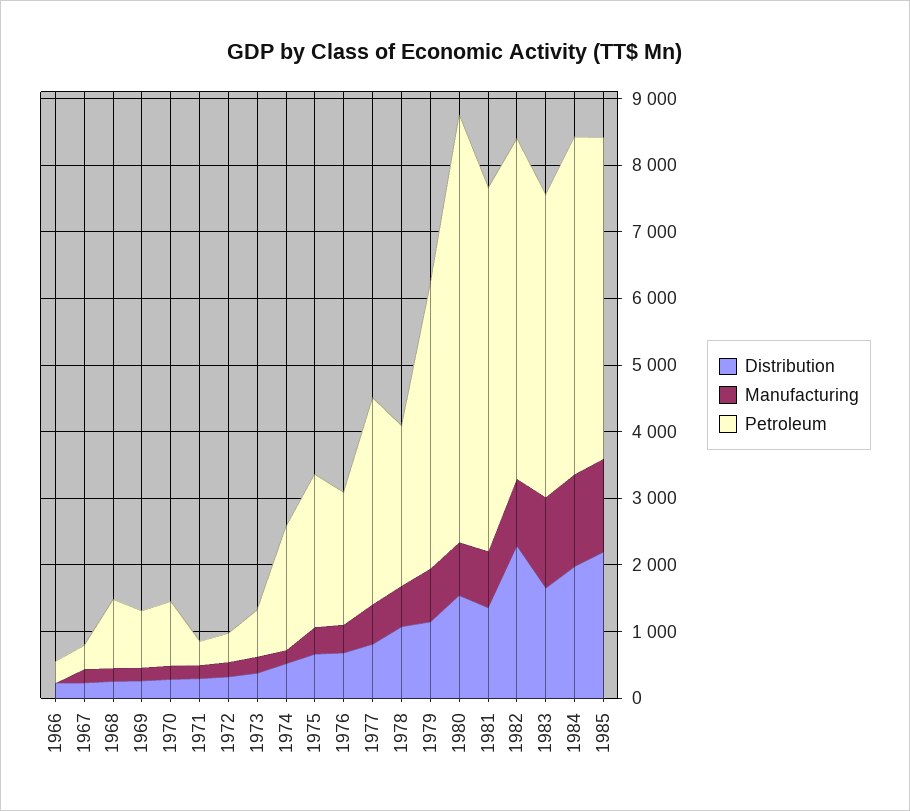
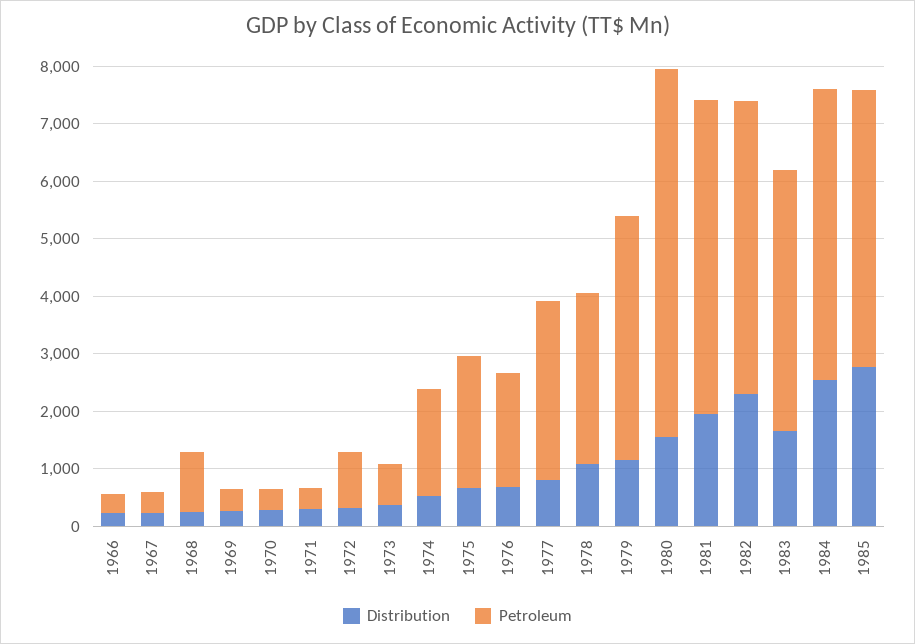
  {
    "Distribution": {
      "1966": 200,
      "1967": 200,
      "1968": 200,
      "1969": 200,
      "1970": 200,
      "1971": 200,
      "1972": 400,
      "1973": 400,
      "1974": 600,
      "1975": 600,
      "1976": 600,
      "1977": 800,
      "1978": 1000,
      "1979": 1200,
      "1980": 1600,
-     "1981": 1400,
+     "1981": 2000,
      "1982": 2200,
      "1983": 1600,
-     "1984": 2000,
+     "1984": 2600,
-     "1985": 2200
+     "1985": 2800
    },
-   "Manufacturing": {
-     "1966": 0,
-     "1967": 200,
-     "1968": 200,
-     "1969": 200,
-     "1970": 200,
-     "1971": 200,
-     "1972": 200,
-     "1973": 200,
-     "1974": 200,
-     "1975": 400,
-     "1976": 400,
-     "1977": 600,
-     "1978": 600,
-     "1979": 800,
-     "1980": 800,
-     "1981": 800,
-     "1982": 1000,
-     "1983": 1400,
-     "1984": 1400,
-     "1985": 1400
-   },
    "Petroleum": {
      "1966": 400,
      "1967": 400,
      "1968": 1000,
-     "1969": 800,
+     "1969": 400,
-     "1970": 1000,
+     "1970": 400,
      "1971": 400,
-     "1972": 400,
+     "1972": 1000,
      "1973": 800,
      "1974": 1800,
      "1975": 2200,
      "1976": 2000,
      "1977": 3200,
-     "1978": 2400,
+     "1978": 3000,
      "1979": 4200,
      "1980": 6400,
      "1981": 5400,
      "1982": 5200,
      "1983": 4600,
      "1984": 5000,
      "1985": 4800
    }
  }

